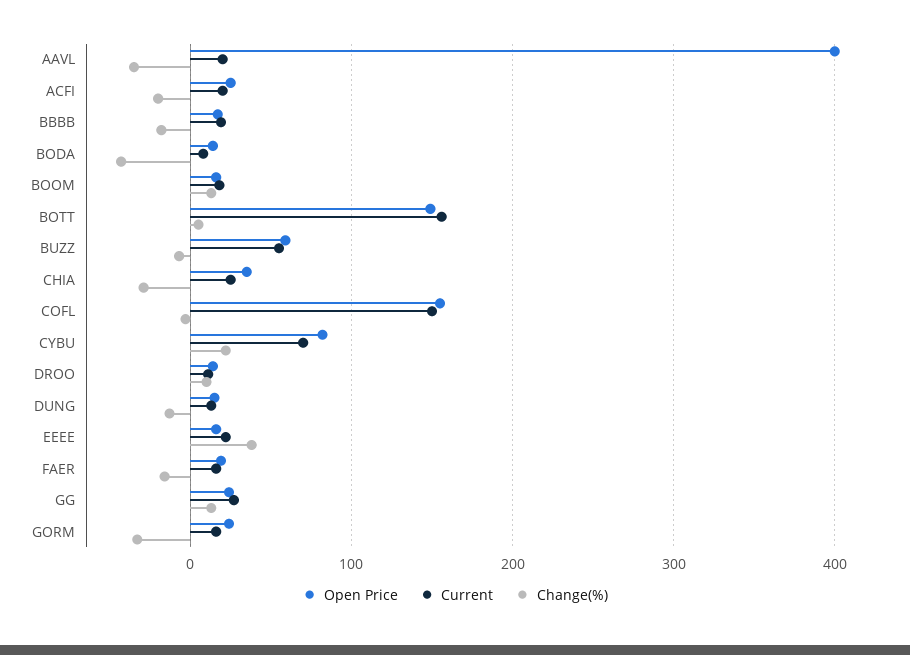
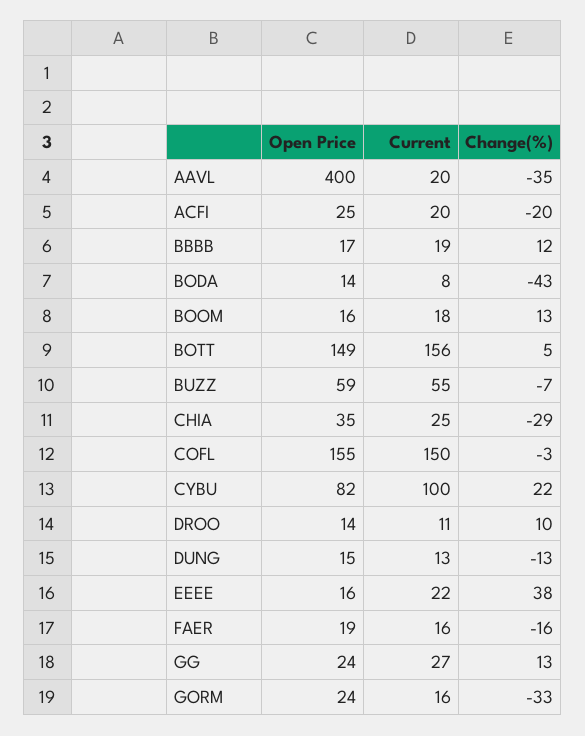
  {
    "Open Price": {
      "AAVL": 400,
      "ACFI": 25,
      "BBBB": 17,
      "BODA": 14,
      "BOOM": 16,
      "BOTT": 149,
      "BUZZ": 59,
      "CHIA": 35,
      "COFL": 155,
      "CYBU": 82,
      "DROO": 14,
      "DUNG": 15,
      "EEEE": 16,
      "FAER": 19,
      "GG": 24,
      "GORM": 24
    },
    "Current": {
      "AAVL": 20,
      "ACFI": 20,
      "BBBB": 19,
      "BODA": 8,
      "BOOM": 18,
      "BOTT": 156,
      "BUZZ": 55,
      "CHIA": 25,
      "COFL": 150,
-     "CYBU": 70,
+     "CYBU": 100,
      "DROO": 11,
      "DUNG": 13,
      "EEEE": 22,
      "FAER": 16,
      "GG": 27,
      "GORM": 16
    },
    "Change(%)": {
      "AAVL": -35,
      "ACFI": -20,
-     "BBBB": -20,
+     "BBBB": 12,
      "BODA": -43,
      "BOOM": 13,
      "BOTT": 5,
      "BUZZ": -7,
      "CHIA": -29,
      "COFL": -3,
      "CYBU": 22,
      "DROO": 10,
      "DUNG": -13,
      "EEEE": 38,
      "FAER": -16,
      "GG": 13,
      "GORM": -33
    }
  }

